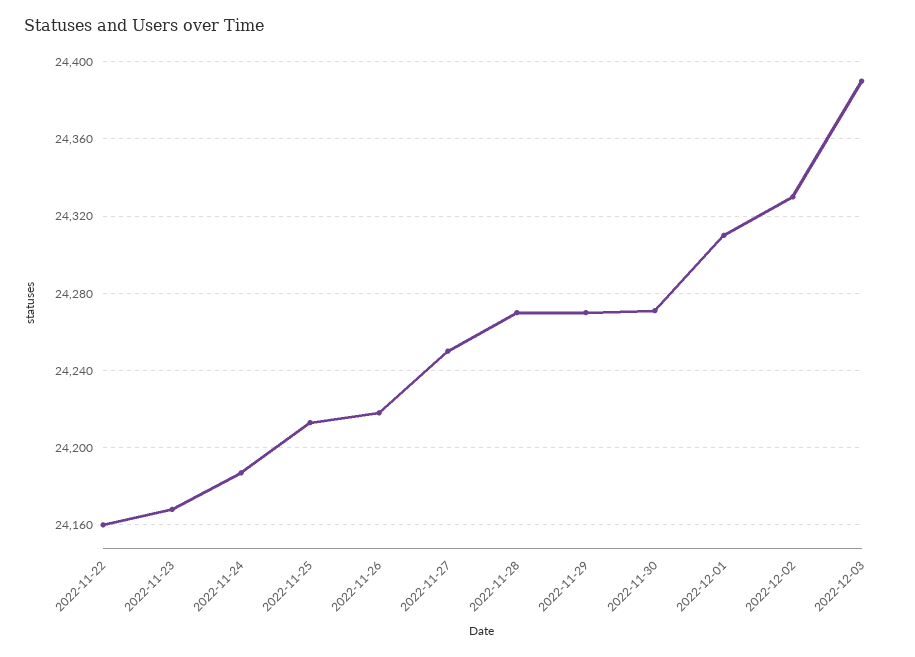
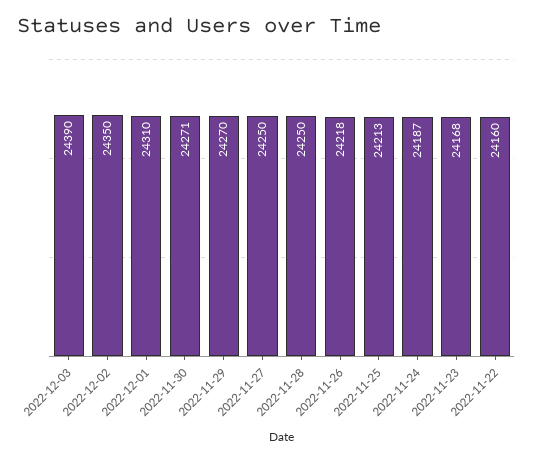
  {
    "2022-11-22": 24160,
    "2022-11-23": 24168,
    "2022-11-24": 24187,
    "2022-11-25": 24213,
    "2022-11-26": 24218,
    "2022-11-27": 24250,
-   "2022-11-28": 24270,
+   "2022-11-28": 24250,
    "2022-11-29": 24270,
    "2022-11-30": 24271,
    "2022-12-01": 24310,
-   "2022-12-02": 24330,
+   "2022-12-02": 24350,
    "2022-12-03": 24390
  }

